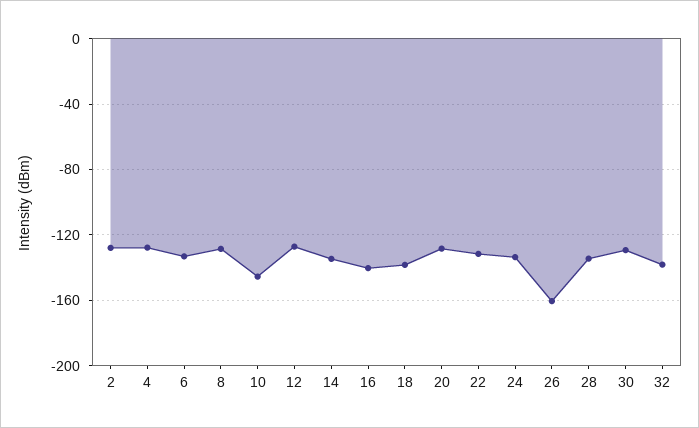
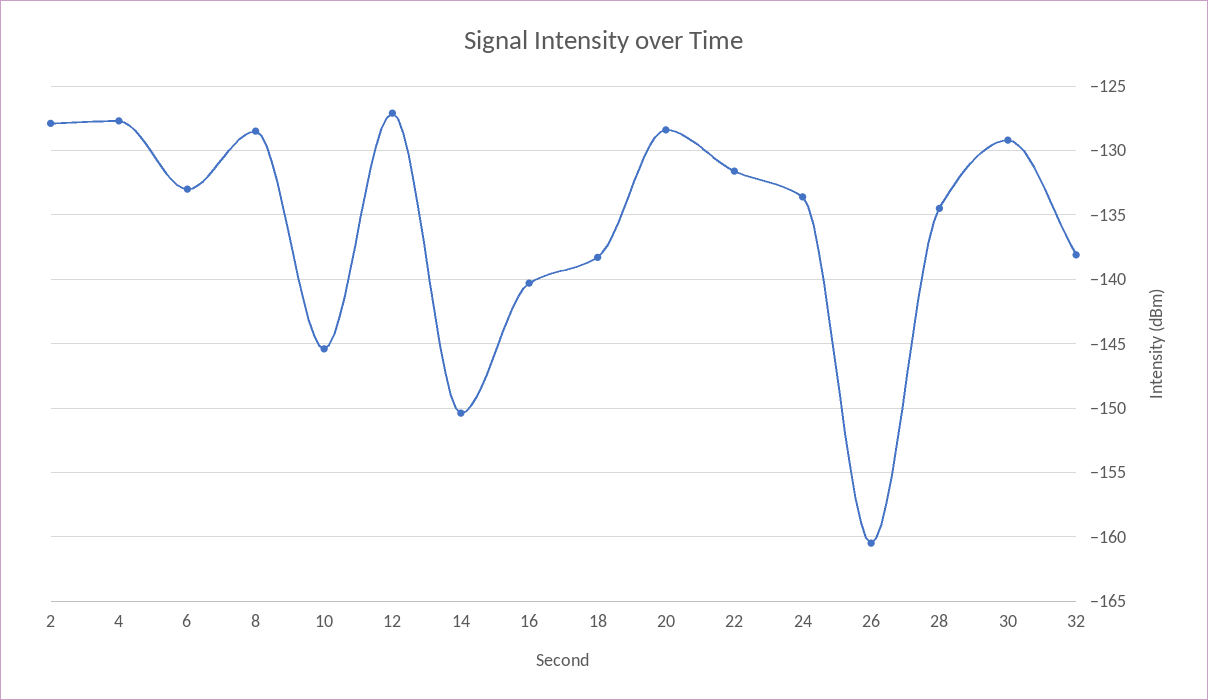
  {
    "2": -128,
    "4": -127.5,
    "6": -133,
    "8": -128.5,
    "10": -145.5,
    "12": -127,
-   "14": -135,
+   "14": -150.5,
    "16": -140.5,
    "18": -138.5,
    "20": -128.5,
    "22": -131.5,
    "24": -133.5,
    "26": -160.5,
    "28": -134.5,
    "30": -129,
    "32": -138
  }

